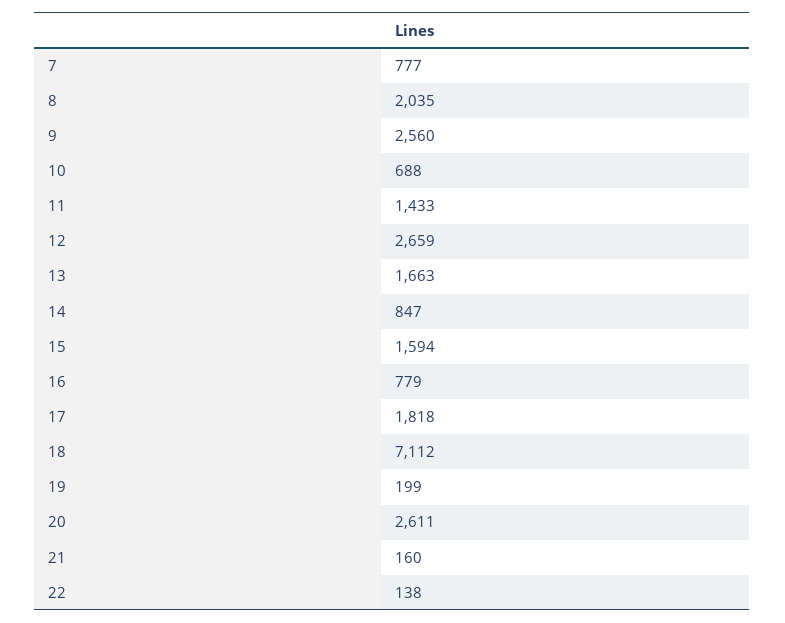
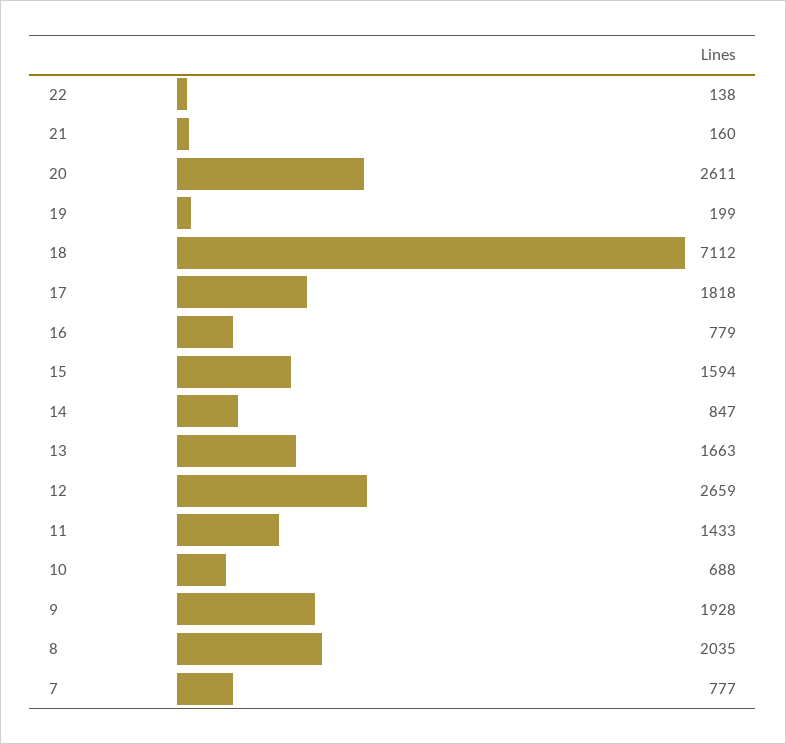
  {
    "7": 777,
    "8": 2035,
-   "9": 2560,
+   "9": 1928,
    "10": 688,
    "11": 1433,
    "12": 2659,
    "13": 1663,
    "14": 847,
    "15": 1594,
    "16": 779,
    "17": 1818,
    "18": 7112,
    "19": 199,
    "20": 2611,
    "21": 160,
    "22": 138
  }

